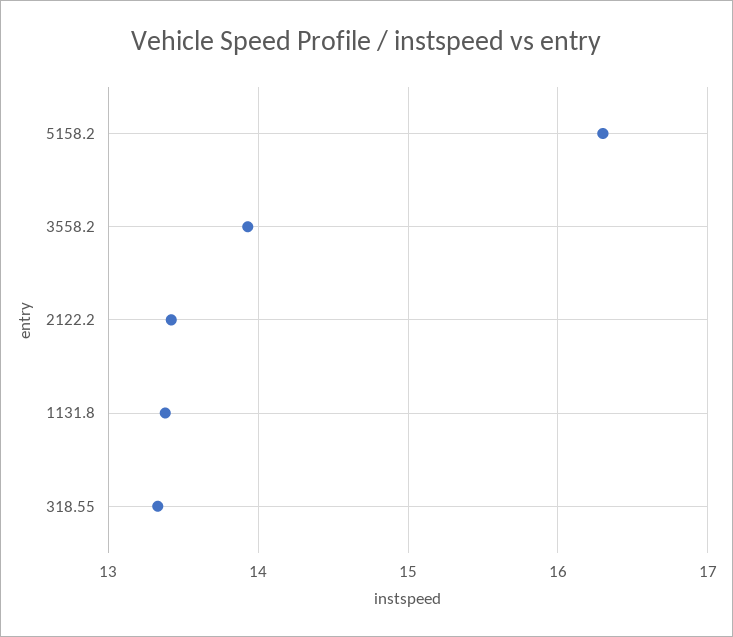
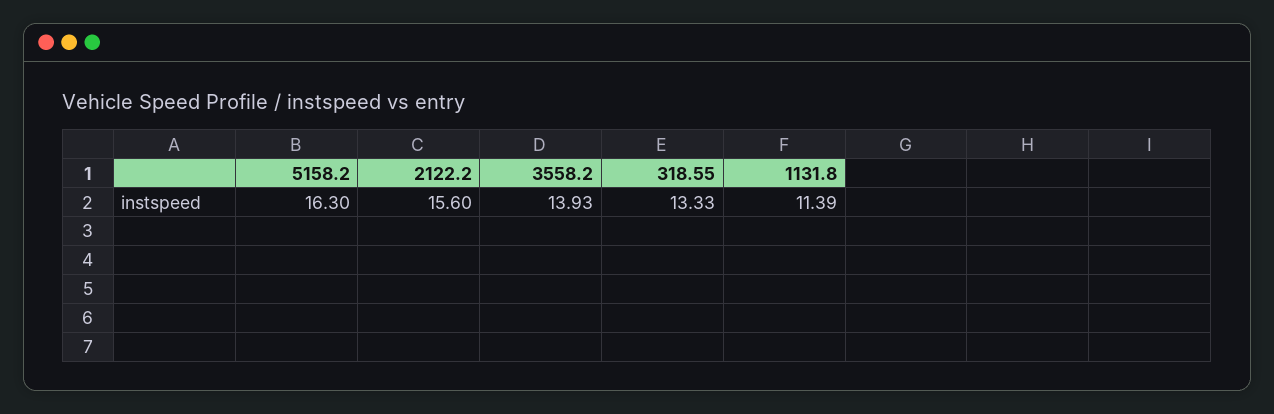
  {
    "5158.2": 16.3,
    "3558.2": 13.93,
-   "2122.2": 13.4,
+   "2122.2": 15.6,
-   "1131.8": 13.4,
+   "1131.8": 11.39,
    "318.55": 13.33
  }

